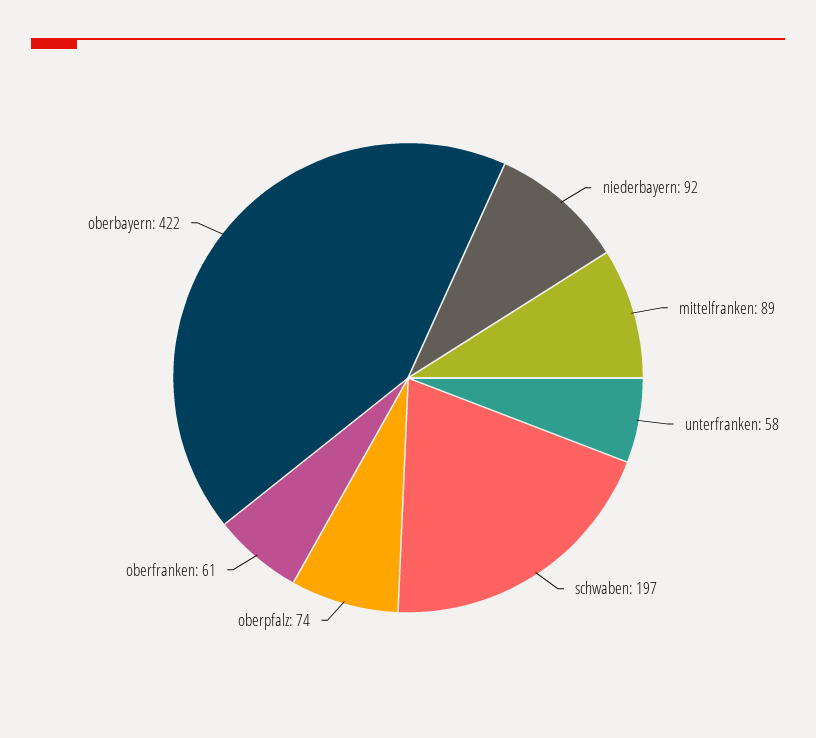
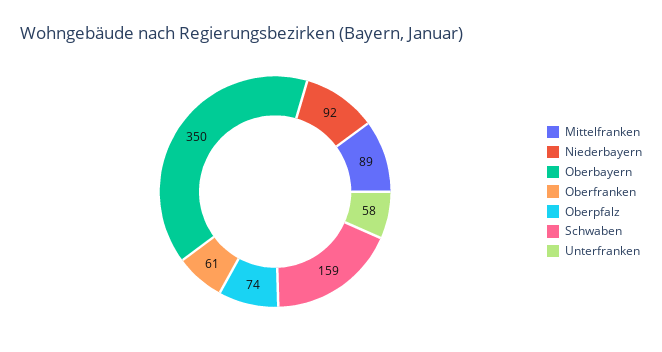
  {
    "niederbayern": 92,
    "mittelfranken": 89,
    "unterfranken": 58,
-   "schwaben": 197,
+   "schwaben": 159,
    "oberpfalz": 74,
    "oberfranken": 61,
-   "oberbayern": 422
+   "oberbayern": 350
  }

